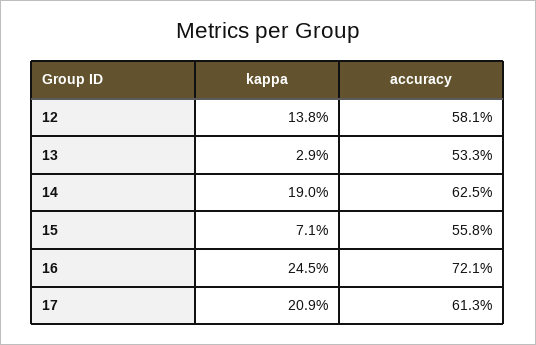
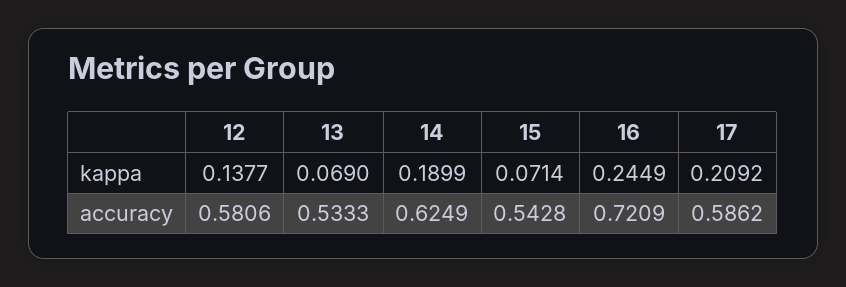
  {
    "kappa": {
      "12": 0.1377,
-     "13": 0.029,
+     "13": 0.069,
      "14": 0.1899,
      "15": 0.0714,
      "16": 0.2449,
      "17": 0.2092
    },
    "accuracy": {
      "12": 0.5806,
      "13": 0.5333,
      "14": 0.6249,
-     "15": 0.558,
+     "15": 0.5428,
      "16": 0.7209,
-     "17": 0.613
+     "17": 0.5862
    }
  }

